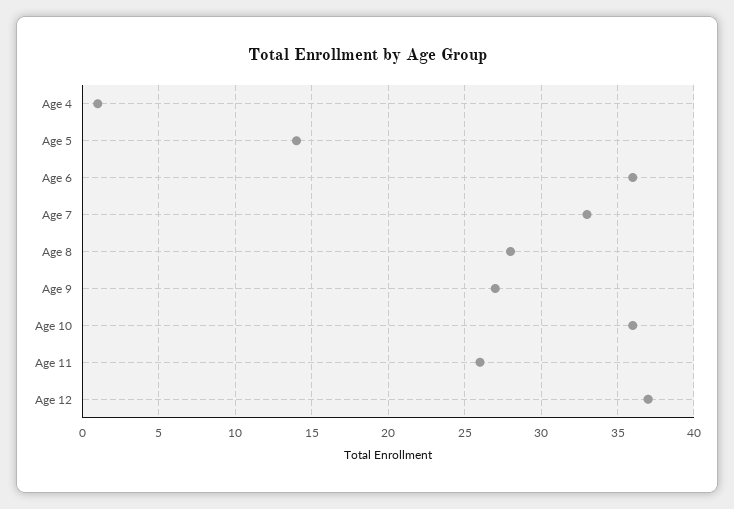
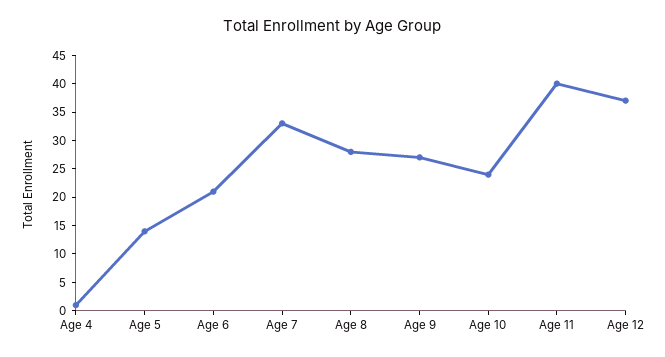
  {
    "Age 4": 1,
    "Age 5": 14,
-   "Age 6": 36,
+   "Age 6": 20,
    "Age 7": 33,
    "Age 8": 28,
    "Age 9": 27,
-   "Age 10": 36,
+   "Age 10": 25,
-   "Age 11": 26,
+   "Age 11": 40,
    "Age 12": 37
  }

